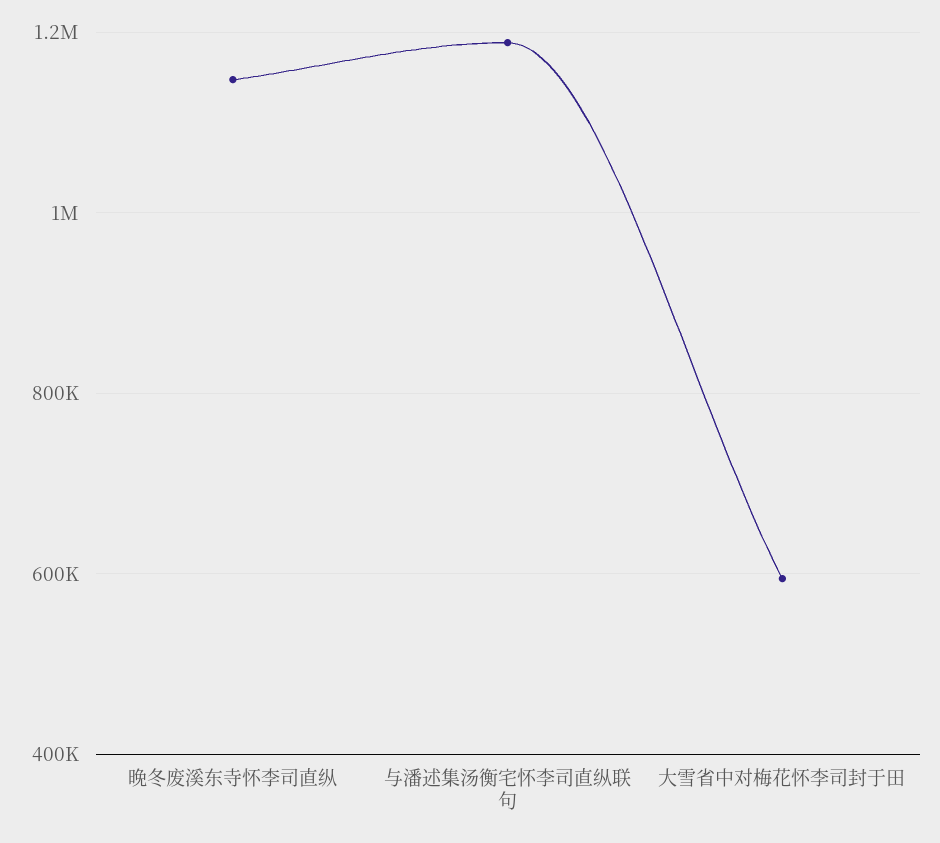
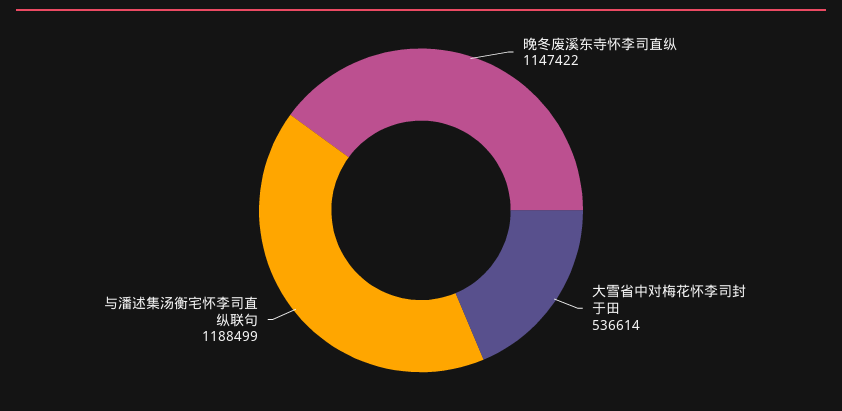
  {
    "晚冬废溪东寺怀李司直纵": 1147422,
    "与潘述集汤衡宅怀李司直纵联句": 1188499,
-   "大雪省中对梅花怀李司封于田": 600000
+   "大雪省中对梅花怀李司封于田": 536614
  }

